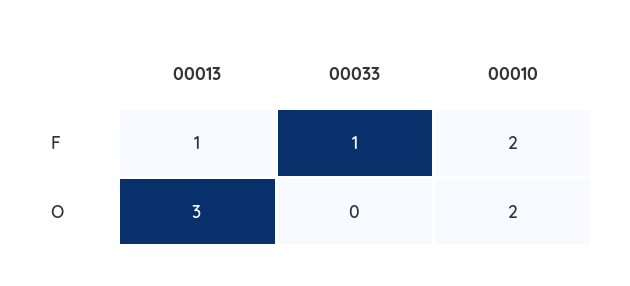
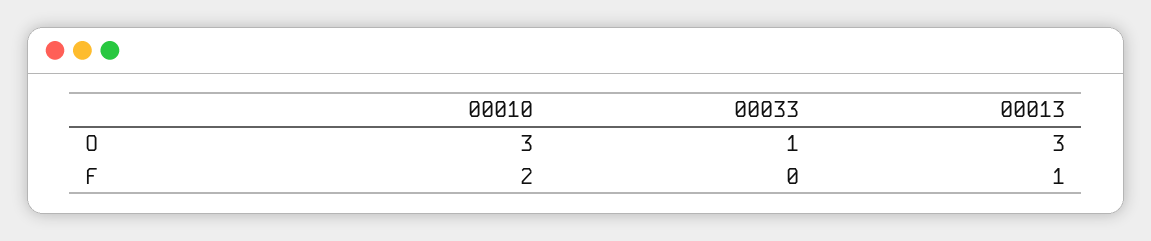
  {
    "00013": {
      "F": 1,
      "O": 3
    },
    "00033": {
-     "F": 1,
+     "F": 0,
-     "O": 0
+     "O": 1
    },
    "00010": {
      "F": 2,
-     "O": 2
+     "O": 3
    }
  }

